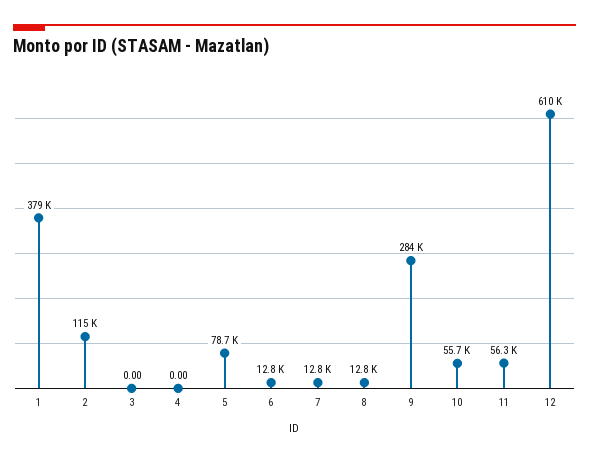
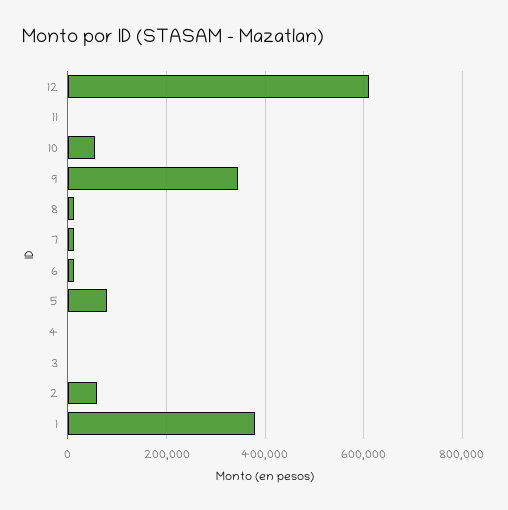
  {
    "1": 379000,
-   "2": 115000,
+   "2": 60000,
    "3": 0,
    "4": 0,
    "5": 78700,
    "6": 12800,
    "7": 12800,
    "8": 12800,
-   "9": 284000,
+   "9": 340000,
    "10": 55700,
-   "11": 56300,
+   "11": 0,
    "12": 610000
  }

